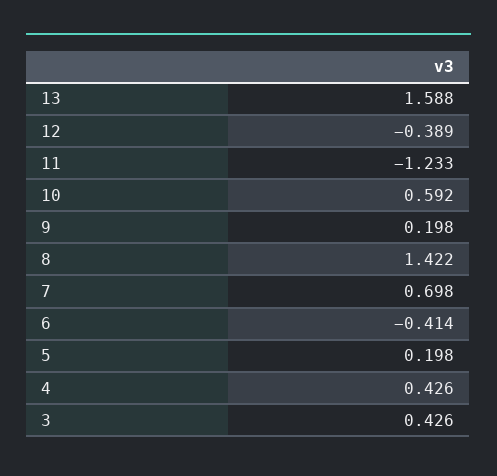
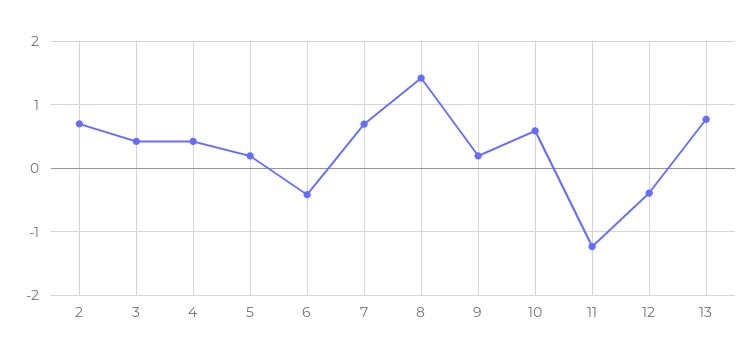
  {
-   "13": 1.588,
+   "13": 0.8,
    "12": -0.389,
    "11": -1.233,
    "10": 0.592,
    "9": 0.198,
    "8": 1.422,
    "7": 0.698,
    "6": -0.414,
    "5": 0.198,
    "4": 0.426,
-   "3": 0.426
+   "3": 0.426,
+   "2": 0.7
  }

